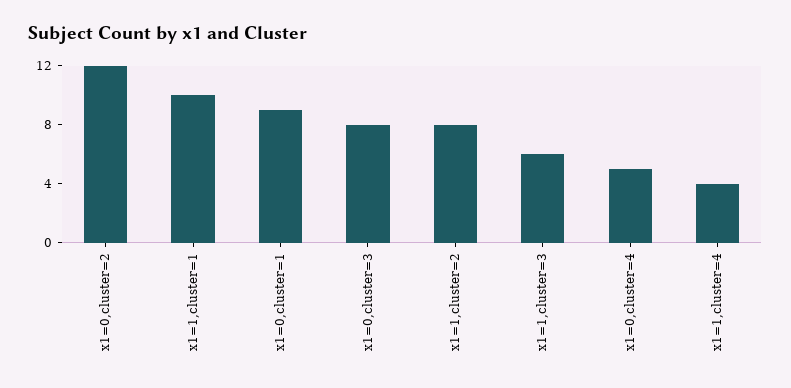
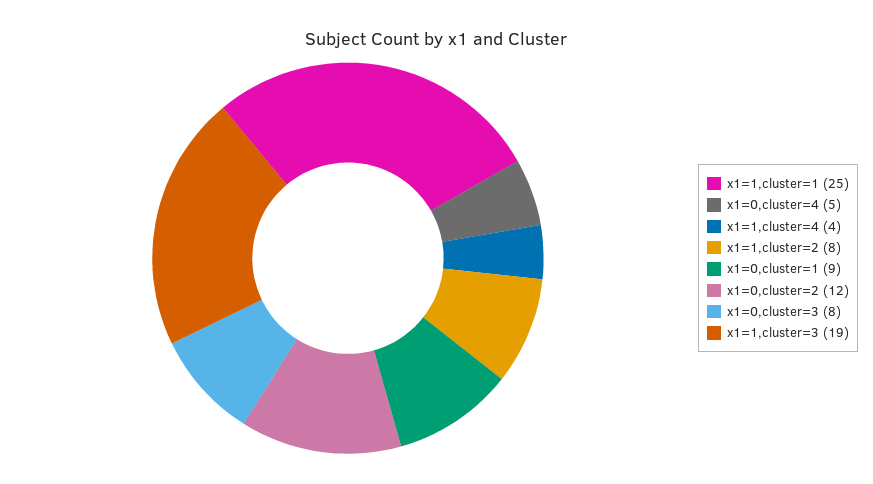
  {
    "x1=0,cluster=2": 12,
-   "x1=1,cluster=1": 10,
+   "x1=1,cluster=1": 25,
    "x1=0,cluster=1": 9,
    "x1=0,cluster=3": 8,
    "x1=1,cluster=2": 8,
-   "x1=1,cluster=3": 6,
+   "x1=1,cluster=3": 19,
    "x1=0,cluster=4": 5,
    "x1=1,cluster=4": 4
  }

